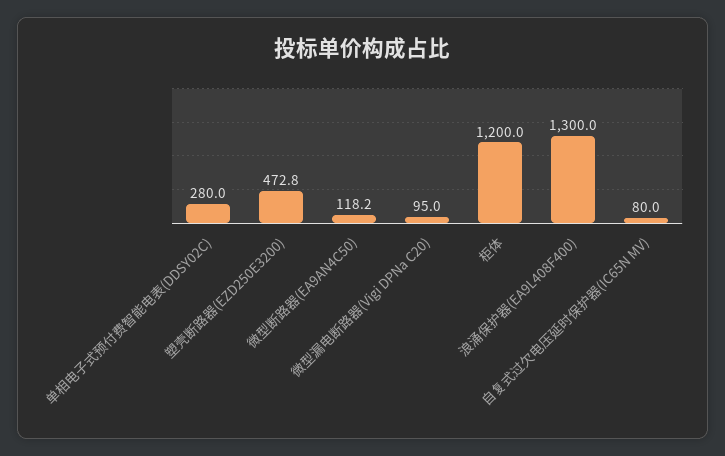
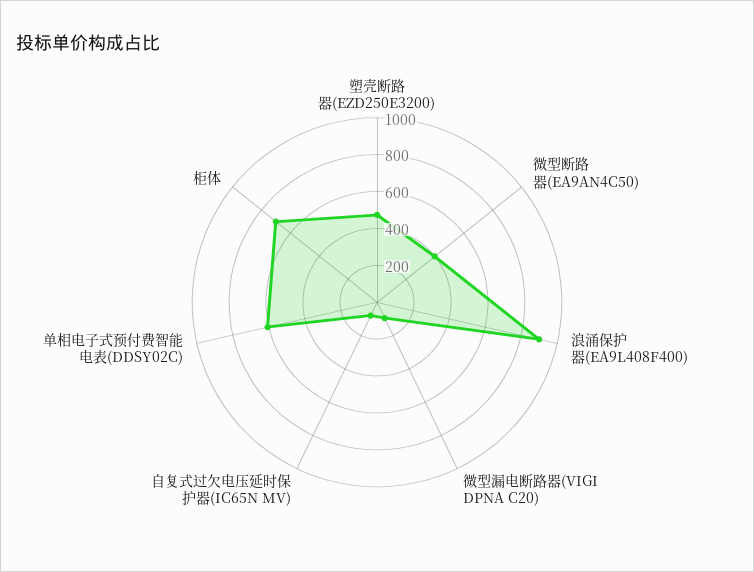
  {
-   "单相电子式预付费智能电表(DDSY02C)": 280,
+   "单相电子式预付费智能电表(DDSY02C)": 600,
    "塑壳断路器(EZD250E3200)": 472.8,
-   "微型断路器(EA9AN4C50)": 118.2,
+   "微型断路器(EA9AN4C50)": 400,
    "微型漏电断路器(Vigi DPNa C20)": 95,
-   "柜体": 1200,
+   "柜体": 700,
-   "浪涌保护器(EA9L408F400)": 1300,
+   "浪涌保护器(EA9L408F400)": 900,
    "自复式过欠电压延时保护器(IC65N MV)": 80
  }

